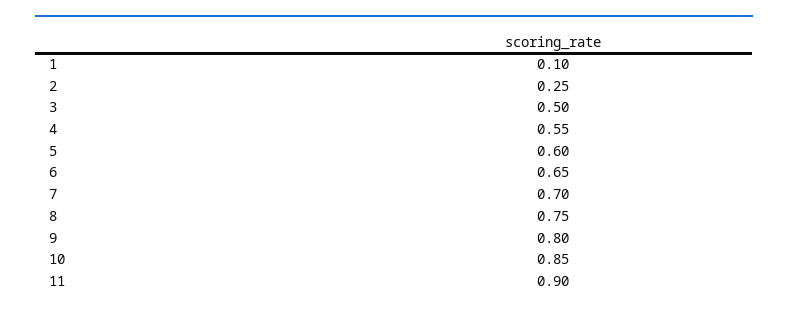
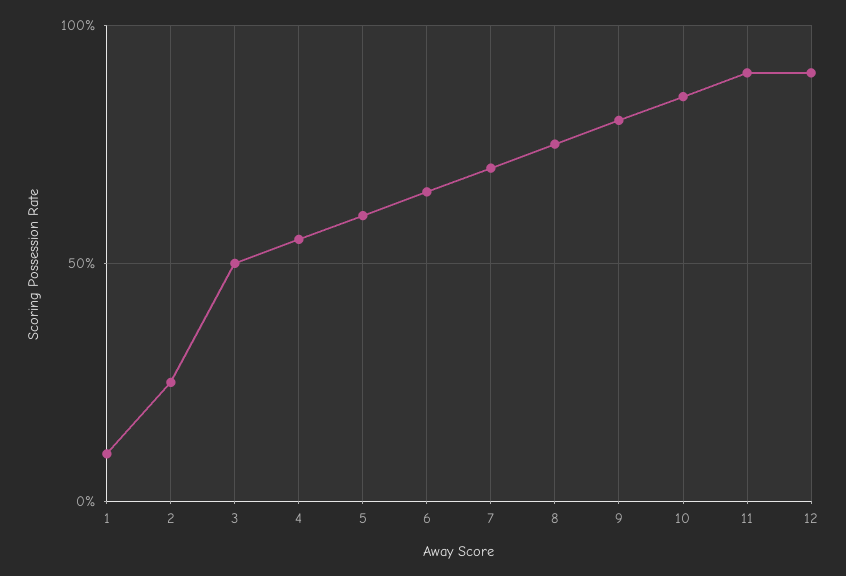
  {
    "1": 0.1,
    "2": 0.25,
    "3": 0.5,
    "4": 0.55,
    "5": 0.6,
    "6": 0.65,
    "7": 0.7,
    "8": 0.75,
    "9": 0.8,
    "10": 0.85,
-   "11": 0.9
+   "11": 0.9,
+   "12": 0.9
  }

